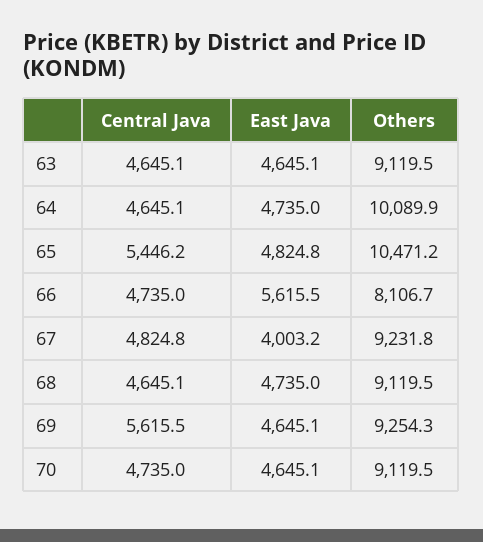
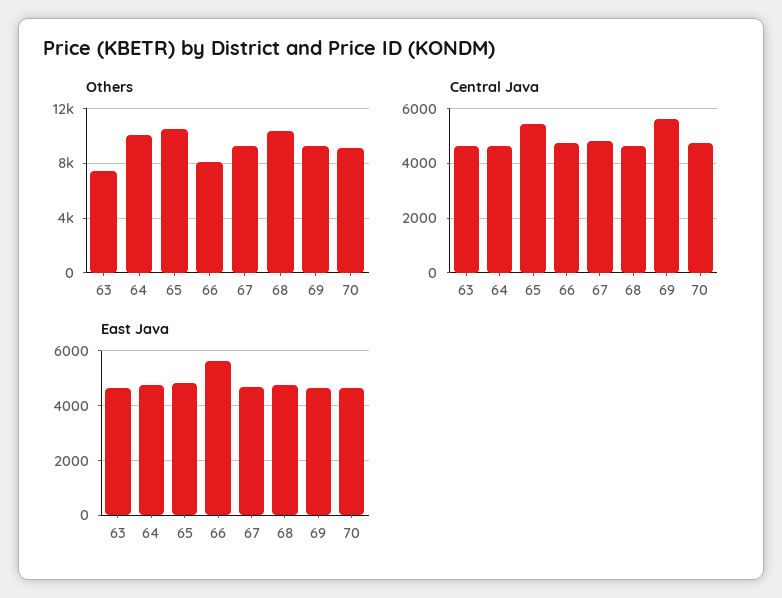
  {
    "Central Java": {
      "63": 4645.1,
      "64": 4645.1,
      "65": 5446.2,
      "66": 4735,
      "67": 4824.8,
      "68": 4645.1,
      "69": 5615.5,
      "70": 4735
    },
    "East Java": {
      "63": 4645.1,
      "64": 4735,
      "65": 4824.8,
      "66": 5615.5,
-     "67": 4003.2,
+     "67": 4750,
      "68": 4735,
      "69": 4645.1,
      "70": 4645.1
    },
    "Others": {
-     "63": 9119.5,
+     "63": 7500,
      "64": 10089.9,
      "65": 10471.2,
      "66": 8106.7,
      "67": 9231.8,
-     "68": 9119.5,
+     "68": 10500,
      "69": 9254.3,
      "70": 9119.5
    }
  }

